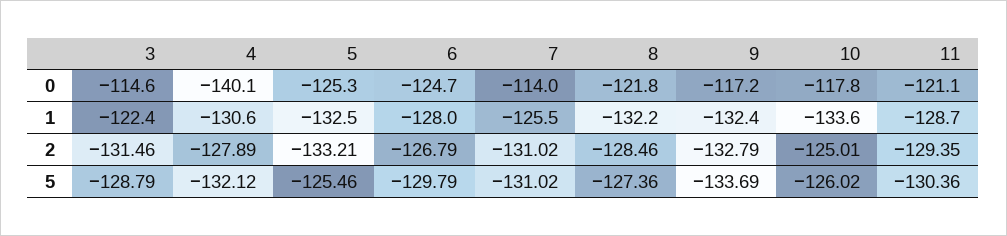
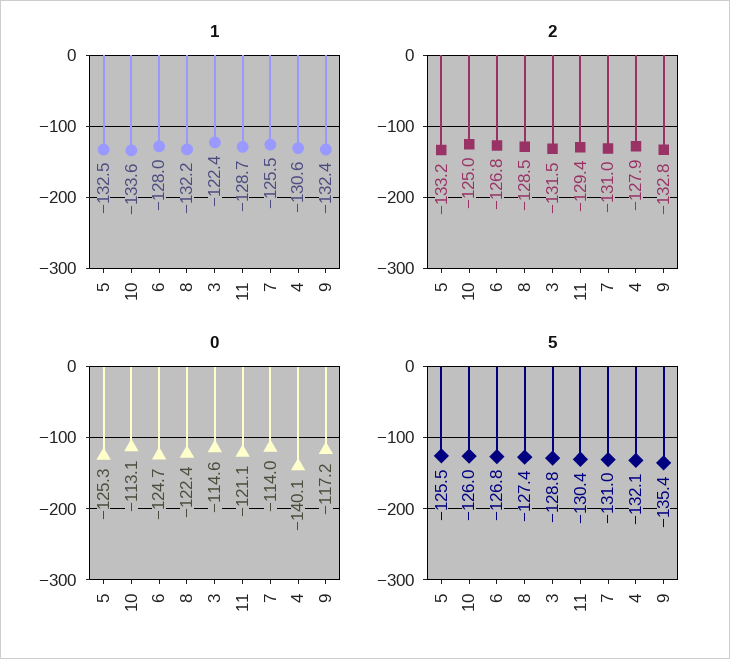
  {
    "0": {
      "3": -114.6,
      "4": -140.1,
      "5": -125.3,
      "6": -124.7,
      "7": -114,
-     "8": -121.8,
+     "8": -122.4,
      "9": -117.2,
-     "10": -117.8,
+     "10": -113.1,
      "11": -121.1
    },
    "1": {
      "3": -122.4,
      "4": -130.6,
      "5": -132.5,
      "6": -128,
      "7": -125.5,
      "8": -132.2,
      "9": -132.4,
      "10": -133.6,
      "11": -128.7
    },
    "2": {
      "3": -131.46,
      "4": -127.89,
      "5": -133.21,
      "6": -126.79,
      "7": -131.02,
      "8": -128.46,
      "9": -132.79,
      "10": -125.01,
      "11": -129.35
    },
    "5": {
      "3": -128.79,
      "4": -132.12,
      "5": -125.46,
-     "6": -129.79,
+     "6": -126.8,
      "7": -131.02,
      "8": -127.36,
-     "9": -133.69,
+     "9": -135.4,
      "10": -126.02,
      "11": -130.36
    }
  }

